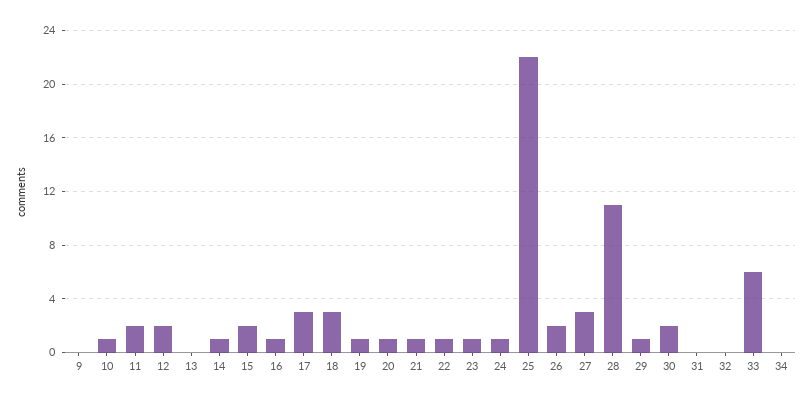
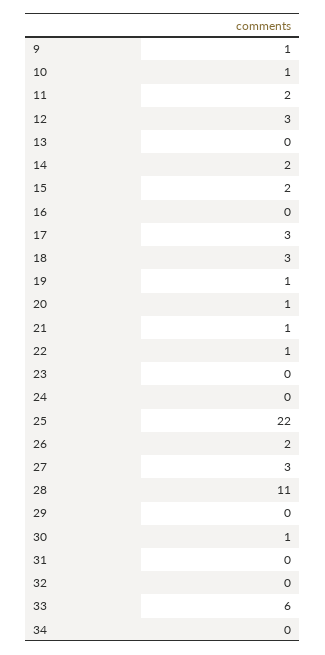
  {
-   "9": 0,
+   "9": 1,
    "10": 1,
    "11": 2,
-   "12": 2,
+   "12": 3,
    "13": 0,
-   "14": 1,
+   "14": 2,
    "15": 2,
-   "16": 1,
+   "16": 0,
    "17": 3,
    "18": 3,
    "19": 1,
    "20": 1,
    "21": 1,
    "22": 1,
-   "23": 1,
+   "23": 0,
-   "24": 1,
+   "24": 0,
    "25": 22,
    "26": 2,
    "27": 3,
    "28": 11,
-   "29": 1,
+   "29": 0,
-   "30": 2,
+   "30": 1,
    "31": 0,
    "32": 0,
    "33": 6,
    "34": 0
  }

